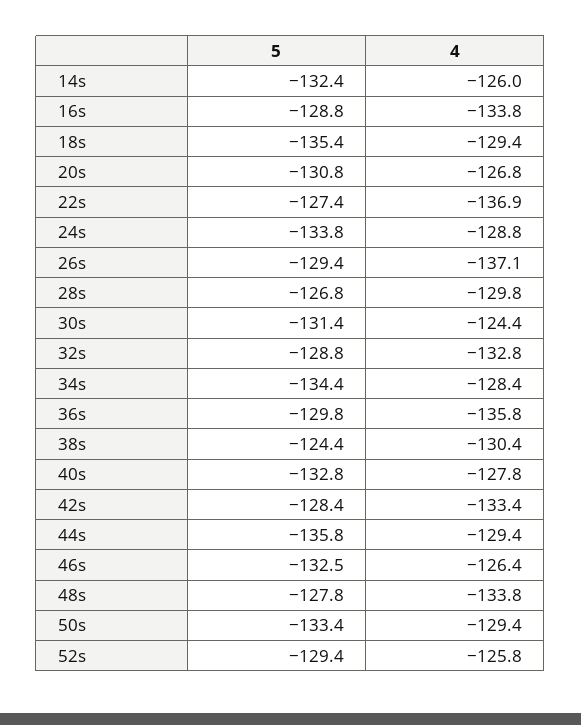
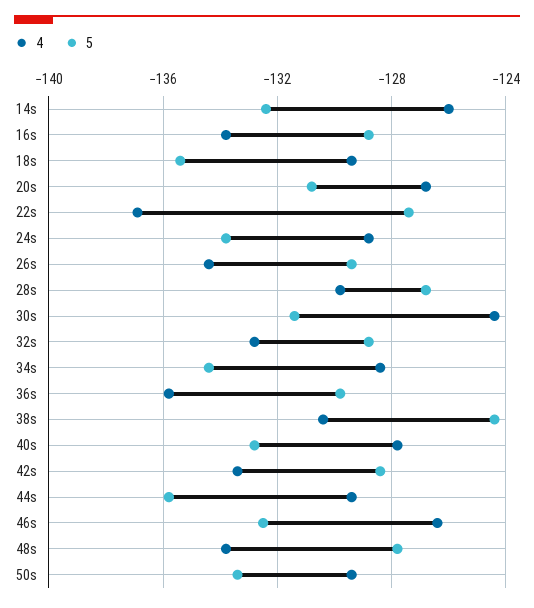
  {
    "5": {
      "14s": -132.4,
      "16s": -128.8,
      "18s": -135.4,
      "20s": -130.8,
      "22s": -127.4,
      "24s": -133.8,
      "26s": -129.4,
      "28s": -126.8,
      "30s": -131.4,
      "32s": -128.8,
      "34s": -134.4,
      "36s": -129.8,
      "38s": -124.4,
      "40s": -132.8,
      "42s": -128.4,
      "44s": -135.8,
      "46s": -132.5,
      "48s": -127.8,
-     "50s": -133.4,
+     "50s": -133.4
-     "52s": -129.4
    },
    "4": {
      "14s": -126,
      "16s": -133.8,
      "18s": -129.4,
      "20s": -126.8,
      "22s": -136.9,
      "24s": -128.8,
-     "26s": -137.1,
+     "26s": -134.5,
      "28s": -129.8,
      "30s": -124.4,
      "32s": -132.8,
      "34s": -128.4,
      "36s": -135.8,
      "38s": -130.4,
      "40s": -127.8,
      "42s": -133.4,
      "44s": -129.4,
      "46s": -126.4,
      "48s": -133.8,
-     "50s": -129.4,
+     "50s": -129.4
-     "52s": -125.8
    }
  }

